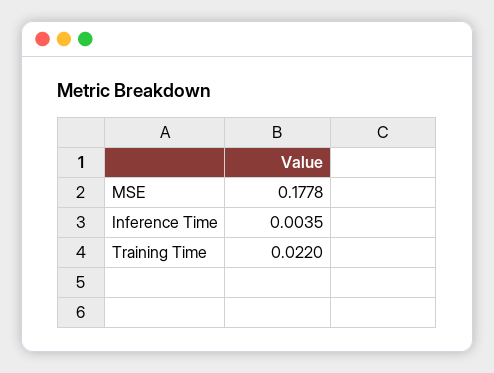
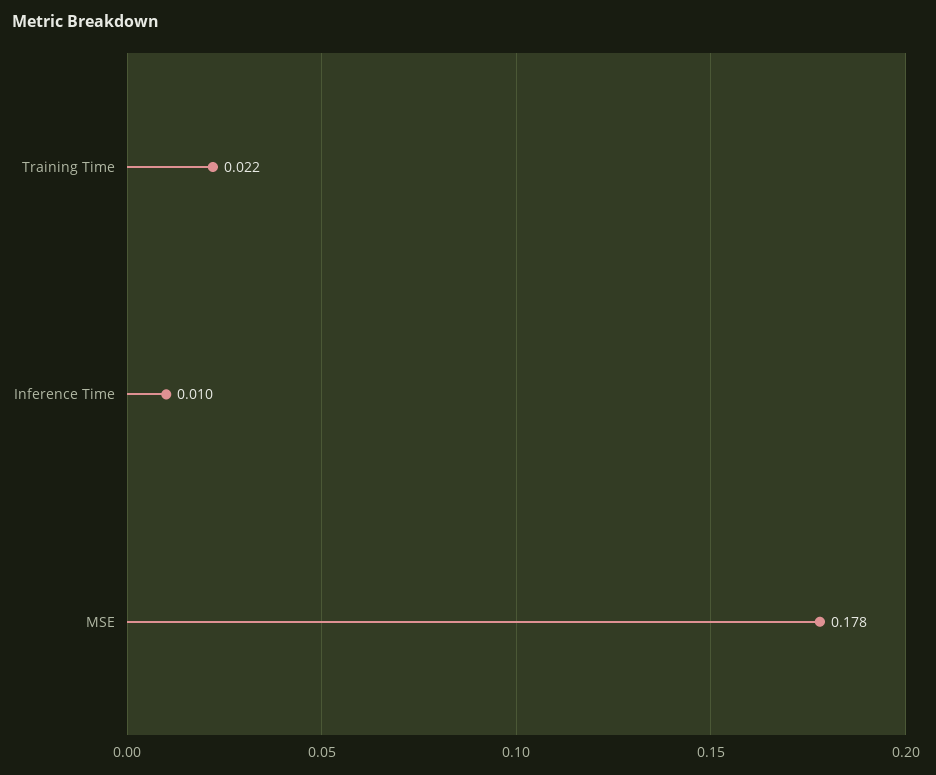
  {
    "MSE": 0.1778,
-   "Inference Time": 0.0035,
+   "Inference Time": 0.01,
    "Training Time": 0.022
  }

